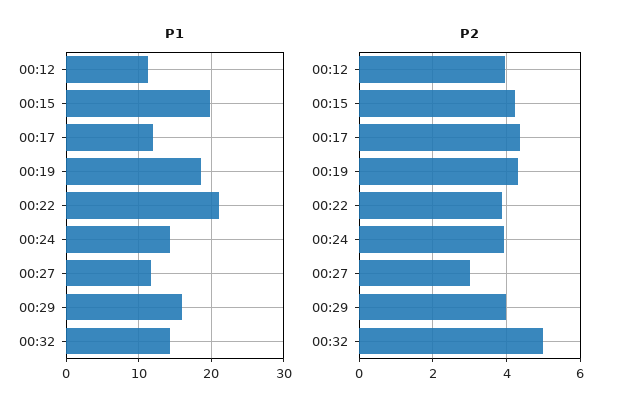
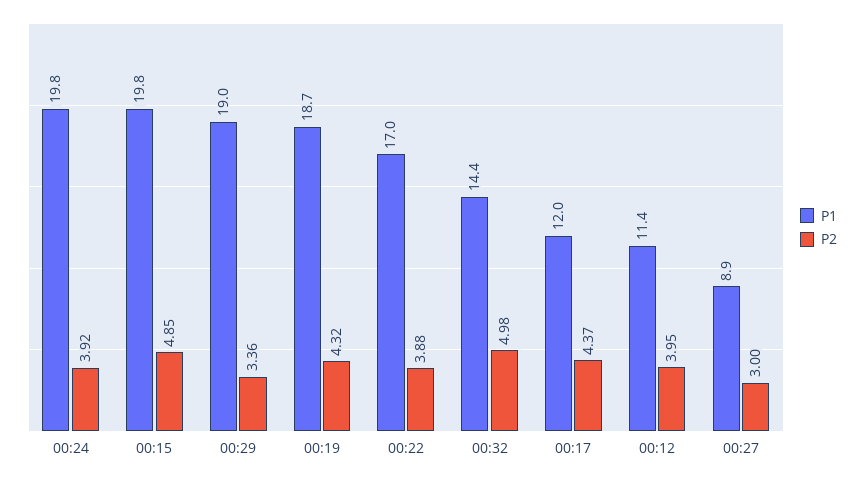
  {
    "P1": {
      "00:12": 11.4,
      "00:15": 19.8,
      "00:17": 12,
      "00:19": 18.7,
-     "00:22": 21,
+     "00:22": 17,
-     "00:24": 14,
+     "00:24": 19.8,
-     "00:27": 12,
+     "00:27": 8.9,
-     "00:29": 16,
+     "00:29": 19,
      "00:32": 14.4
    },
    "P2": {
      "00:12": 3.95,
-     "00:15": 4.2,
+     "00:15": 4.85,
      "00:17": 4.37,
      "00:19": 4.32,
      "00:22": 3.88,
      "00:24": 3.92,
      "00:27": 3,
-     "00:29": 4,
+     "00:29": 3.36,
      "00:32": 4.98
    }
  }

